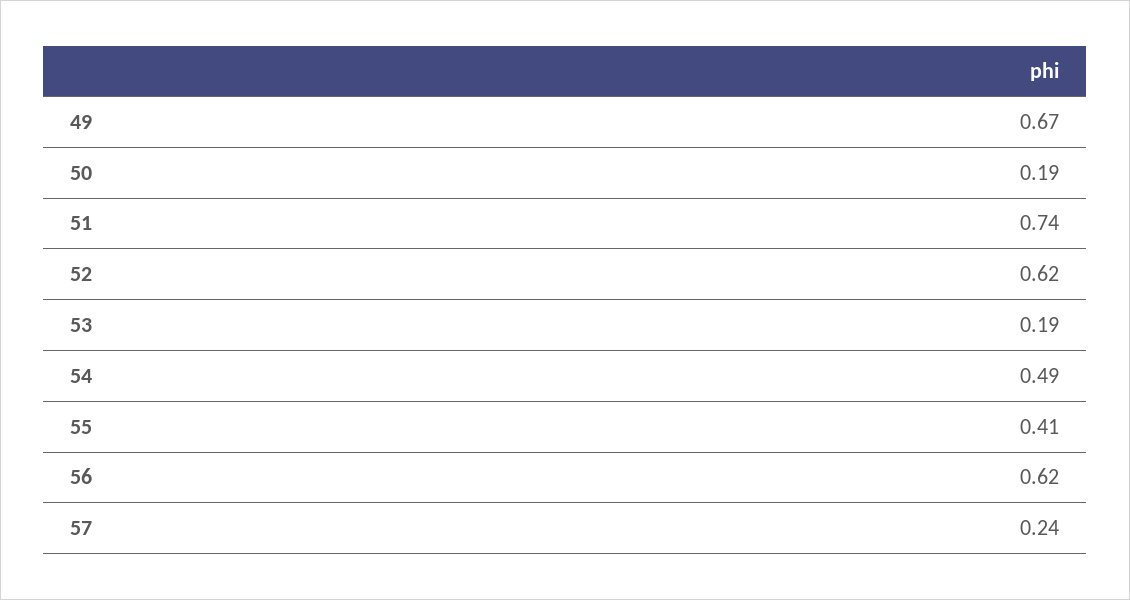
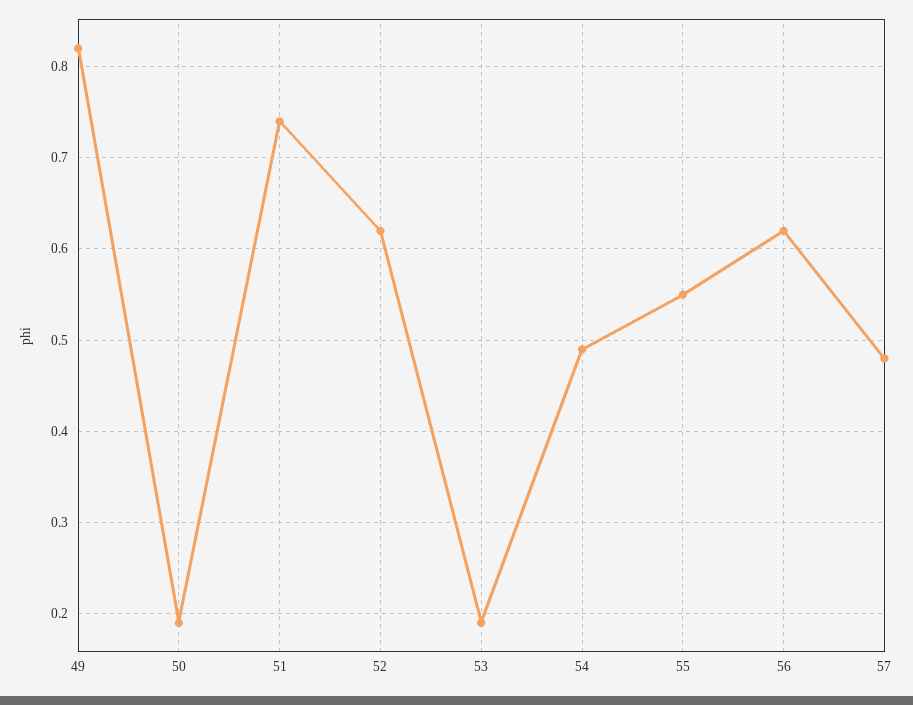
  {
-   "49": 0.67,
+   "49": 0.82,
    "50": 0.19,
    "51": 0.74,
    "52": 0.62,
    "53": 0.19,
    "54": 0.49,
-   "55": 0.41,
+   "55": 0.55,
    "56": 0.62,
-   "57": 0.24
+   "57": 0.48
  }

